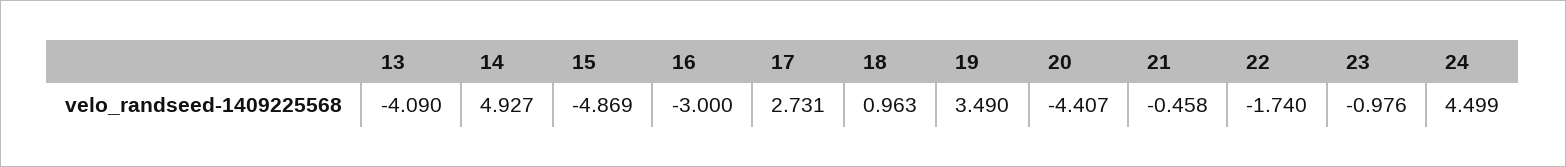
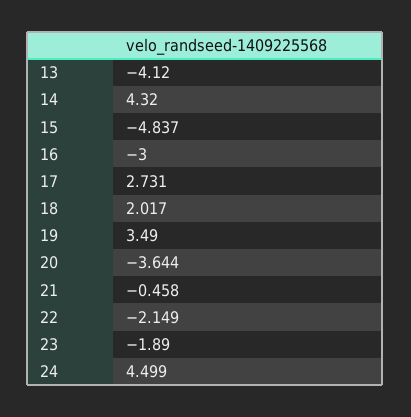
  {
-   "13": -4.09,
+   "13": -4.12,
-   "14": 4.927,
+   "14": 4.32,
-   "15": -4.869,
+   "15": -4.837,
    "16": -3,
    "17": 2.731,
-   "18": 0.963,
+   "18": 2.017,
    "19": 3.49,
-   "20": -4.407,
+   "20": -3.644,
    "21": -0.458,
-   "22": -1.74,
+   "22": -2.149,
-   "23": -0.976,
+   "23": -1.89,
    "24": 4.499
  }

